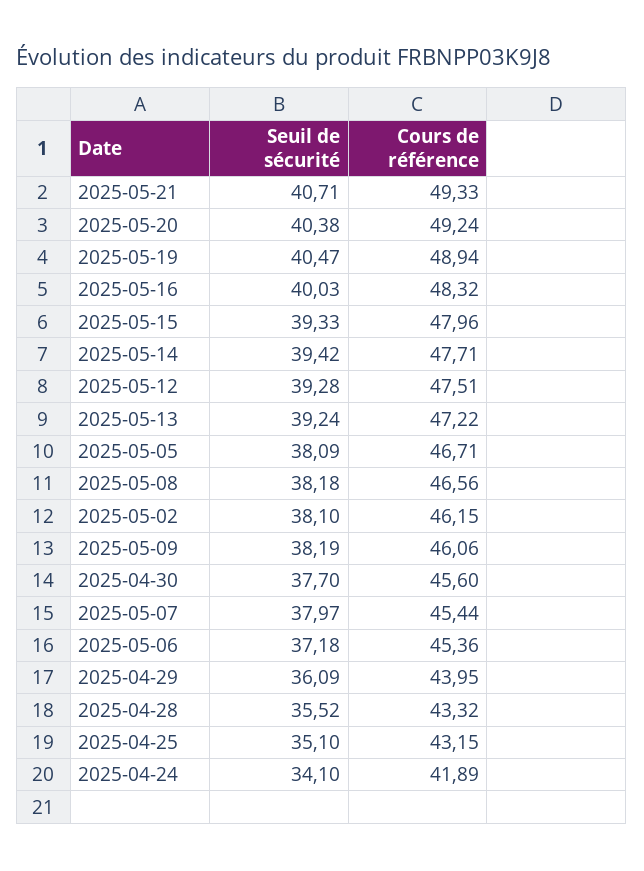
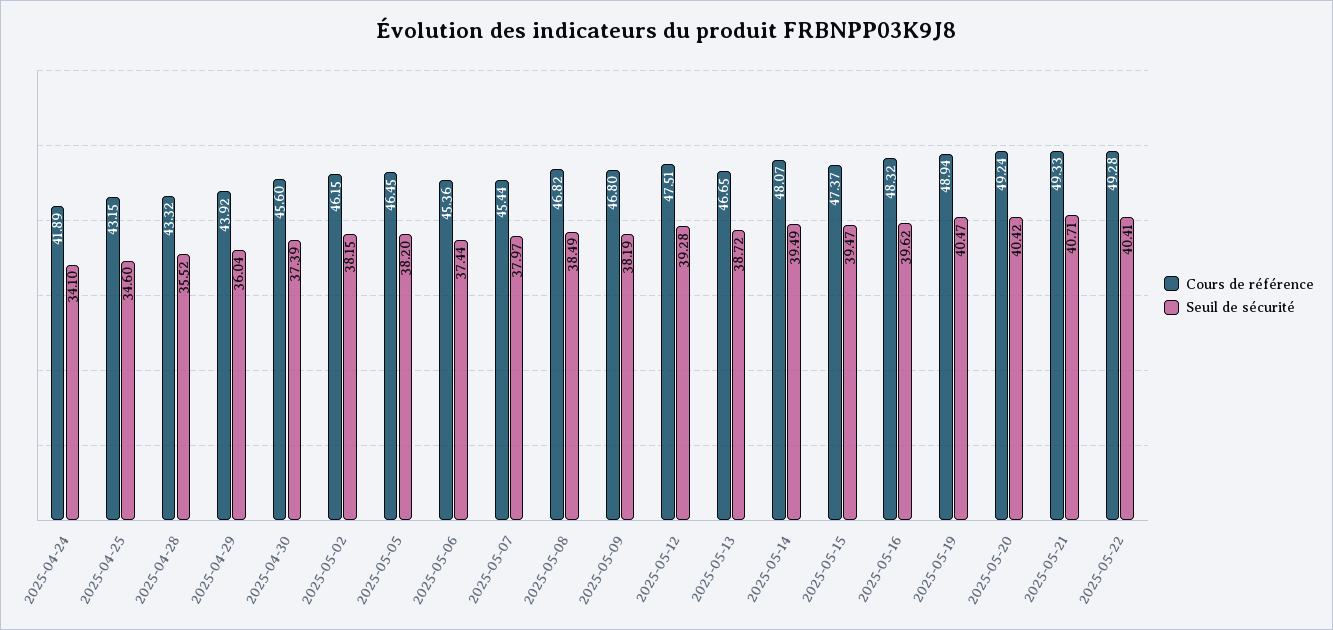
  {
    "Seuil de sécurité": {
      "2025-05-21": 40.71,
-     "2025-05-20": 40.38,
+     "2025-05-20": 40.42,
      "2025-05-19": 40.47,
-     "2025-05-16": 40.03,
+     "2025-05-16": 39.62,
-     "2025-05-15": 39.33,
+     "2025-05-15": 39.47,
-     "2025-05-14": 39.42,
+     "2025-05-14": 39.49,
      "2025-05-12": 39.28,
-     "2025-05-13": 39.24,
+     "2025-05-13": 38.72,
-     "2025-05-05": 38.09,
+     "2025-05-05": 38.2,
-     "2025-05-08": 38.18,
+     "2025-05-08": 38.49,
-     "2025-05-02": 38.1,
+     "2025-05-02": 38.15,
      "2025-05-09": 38.19,
-     "2025-04-30": 37.7,
+     "2025-04-30": 37.39,
      "2025-05-07": 37.97,
-     "2025-05-06": 37.18,
+     "2025-05-06": 37.44,
-     "2025-04-29": 36.09,
+     "2025-04-29": 36.04,
      "2025-04-28": 35.52,
-     "2025-04-25": 35.1,
+     "2025-04-25": 34.6,
-     "2025-04-24": 34.1
+     "2025-04-24": 34.1,
+     "2025-05-22": 40.41
    },
    "Cours de référence": {
      "2025-05-21": 49.33,
      "2025-05-20": 49.24,
      "2025-05-19": 48.94,
      "2025-05-16": 48.32,
-     "2025-05-15": 47.96,
+     "2025-05-15": 47.37,
-     "2025-05-14": 47.71,
+     "2025-05-14": 48.07,
      "2025-05-12": 47.51,
-     "2025-05-13": 47.22,
+     "2025-05-13": 46.65,
-     "2025-05-05": 46.71,
+     "2025-05-05": 46.45,
-     "2025-05-08": 46.56,
+     "2025-05-08": 46.82,
      "2025-05-02": 46.15,
-     "2025-05-09": 46.06,
+     "2025-05-09": 46.8,
      "2025-04-30": 45.6,
      "2025-05-07": 45.44,
      "2025-05-06": 45.36,
-     "2025-04-29": 43.95,
+     "2025-04-29": 43.92,
      "2025-04-28": 43.32,
      "2025-04-25": 43.15,
-     "2025-04-24": 41.89
+     "2025-04-24": 41.89,
+     "2025-05-22": 49.28
    }
  }

